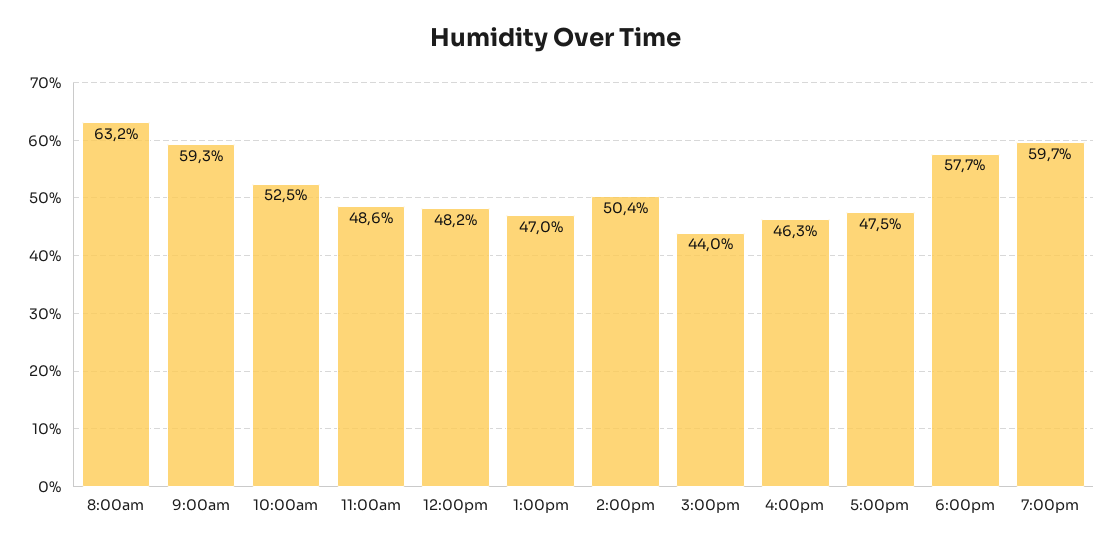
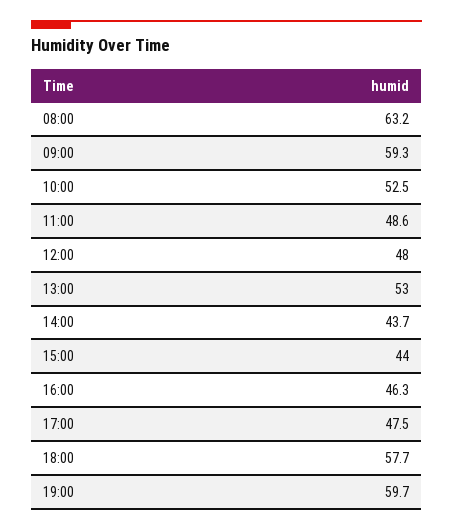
  {
    "8:00am": 63.2,
    "9:00am": 59.3,
    "10:00am": 52.5,
    "11:00am": 48.6,
-   "12:00pm": 48.2,
+   "12:00pm": 48,
-   "1:00pm": 47,
+   "1:00pm": 53,
-   "2:00pm": 50.4,
+   "2:00pm": 43.7,
    "3:00pm": 44,
    "4:00pm": 46.3,
    "5:00pm": 47.5,
    "6:00pm": 57.7,
    "7:00pm": 59.7
  }

